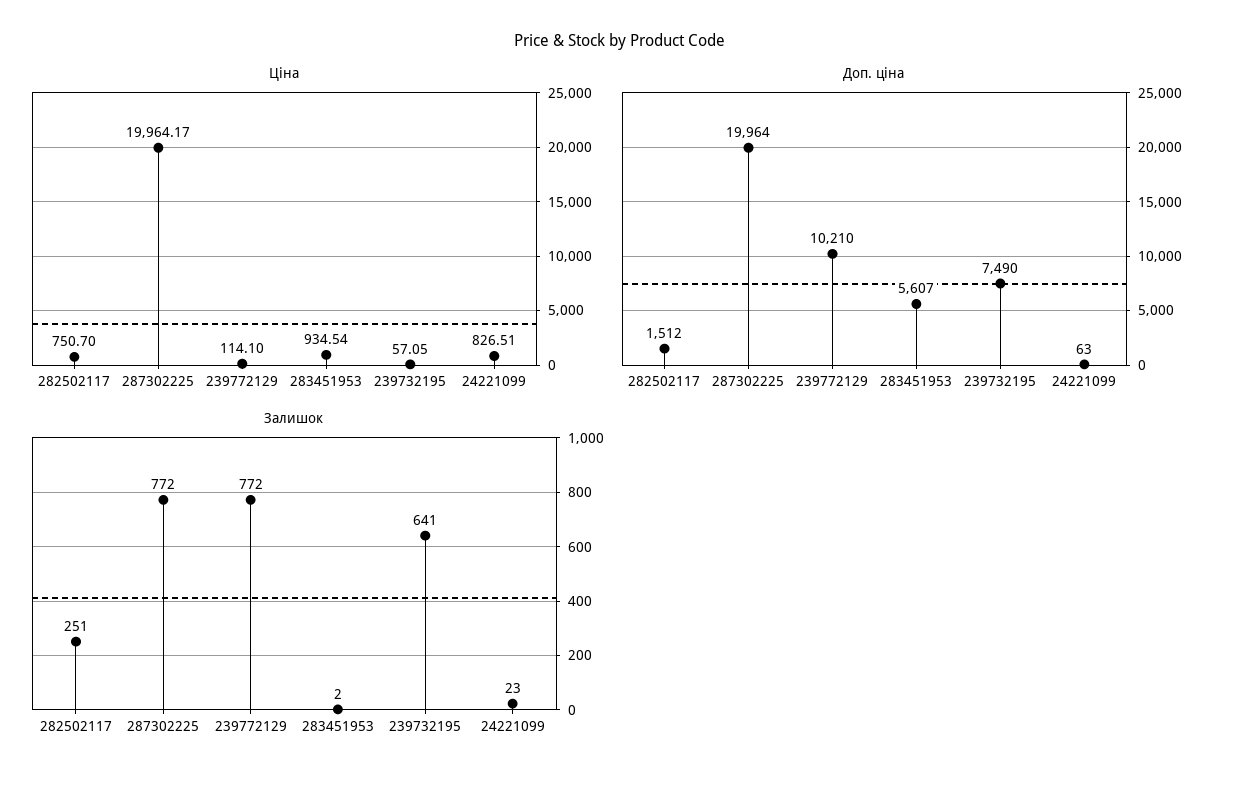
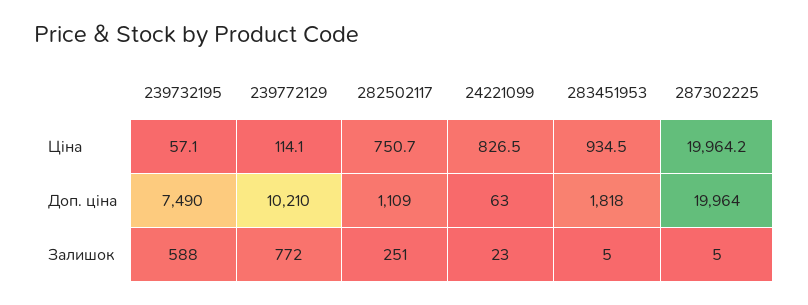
  {
    "Ціна": {
      "282502117": 750.7,
      "287302225": 19964.17,
      "239772129": 114.1,
      "283451953": 934.54,
      "239732195": 57.05,
      "24221099": 826.51
    },
    "Доп. ціна": {
-     "282502117": 1512,
+     "282502117": 1109,
      "287302225": 19964,
      "239772129": 10210,
-     "283451953": 5607,
+     "283451953": 1818,
      "239732195": 7490,
      "24221099": 63
    },
    "Залишок": {
      "282502117": 251,
-     "287302225": 772,
+     "287302225": 5,
      "239772129": 772,
-     "283451953": 2,
+     "283451953": 5,
-     "239732195": 641,
+     "239732195": 588,
      "24221099": 23
    }
  }

